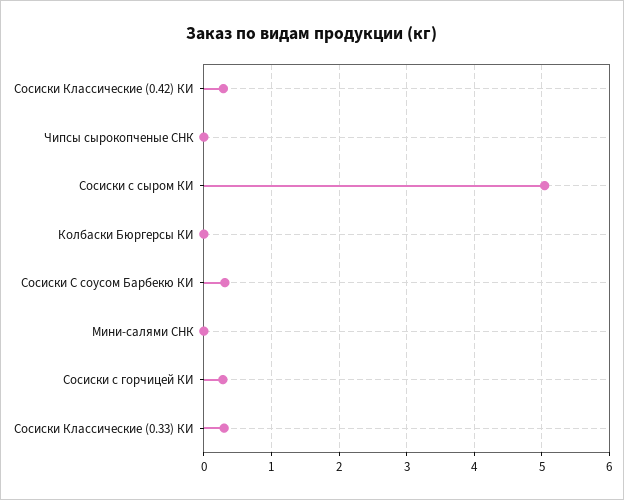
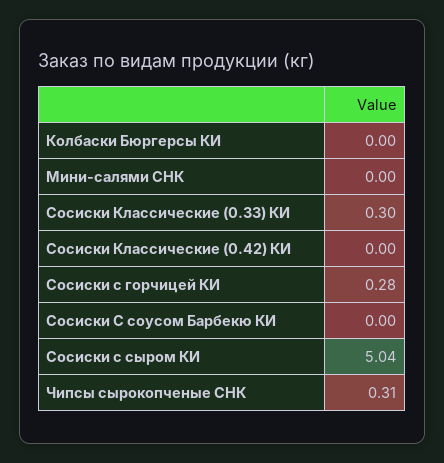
  {
-   "Сосиски Классические (0.42) КИ": 0.3,
+   "Сосиски Классические (0.42) КИ": 0,
-   "Чипсы сырокопченые СНК": 0,
+   "Чипсы сырокопченые СНК": 0.31,
    "Сосиски с сыром КИ": 5.04,
    "Колбаски Бюргерсы КИ": 0,
-   "Сосиски С соусом Барбекю КИ": 0.3,
+   "Сосиски С соусом Барбекю КИ": 0,
    "Мини-салями СНК": 0,
    "Сосиски с горчицей КИ": 0.28,
    "Сосиски Классические (0.33) КИ": 0.3
  }

